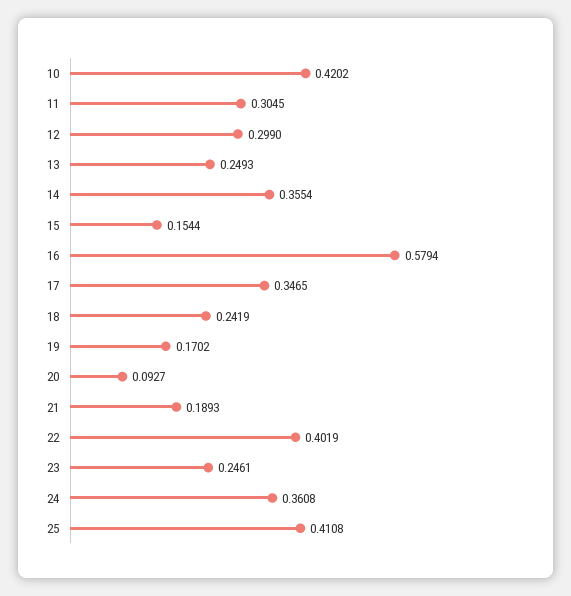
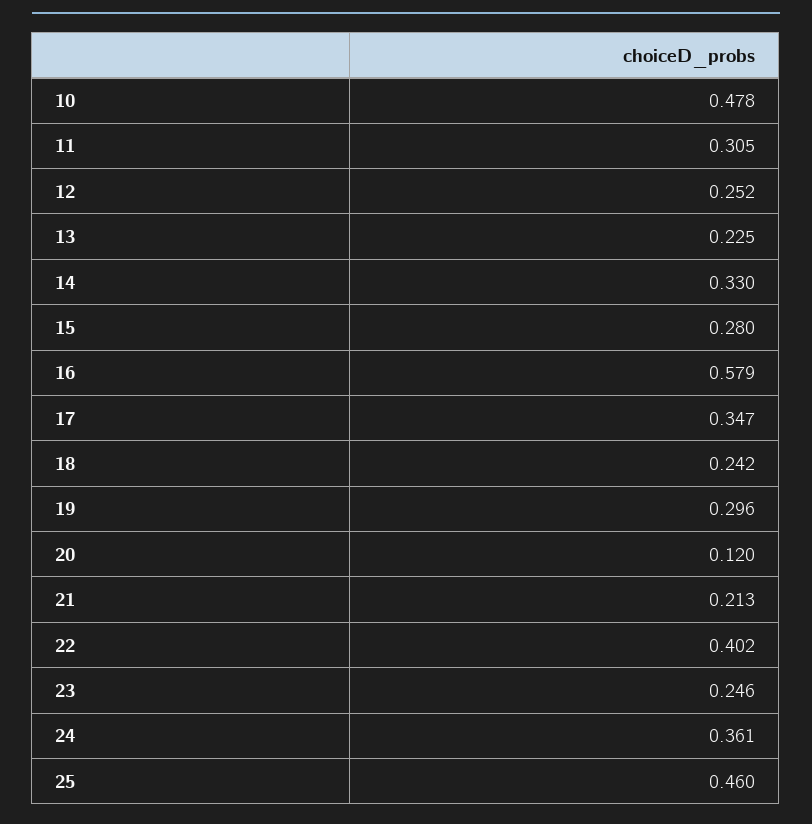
  {
-   "10": 0.4202,
+   "10": 0.478,
    "11": 0.3045,
-   "12": 0.299,
+   "12": 0.252,
-   "13": 0.2493,
+   "13": 0.225,
-   "14": 0.3554,
+   "14": 0.33,
-   "15": 0.1544,
+   "15": 0.28,
    "16": 0.5794,
    "17": 0.3465,
    "18": 0.2419,
-   "19": 0.1702,
+   "19": 0.296,
-   "20": 0.0927,
+   "20": 0.12,
-   "21": 0.1893,
+   "21": 0.213,
    "22": 0.4019,
    "23": 0.2461,
    "24": 0.3608,
-   "25": 0.4108
+   "25": 0.46
  }

